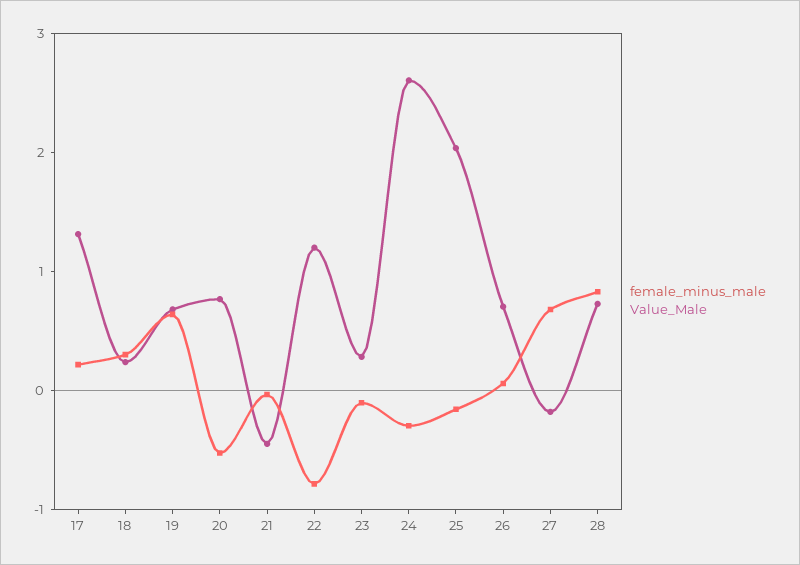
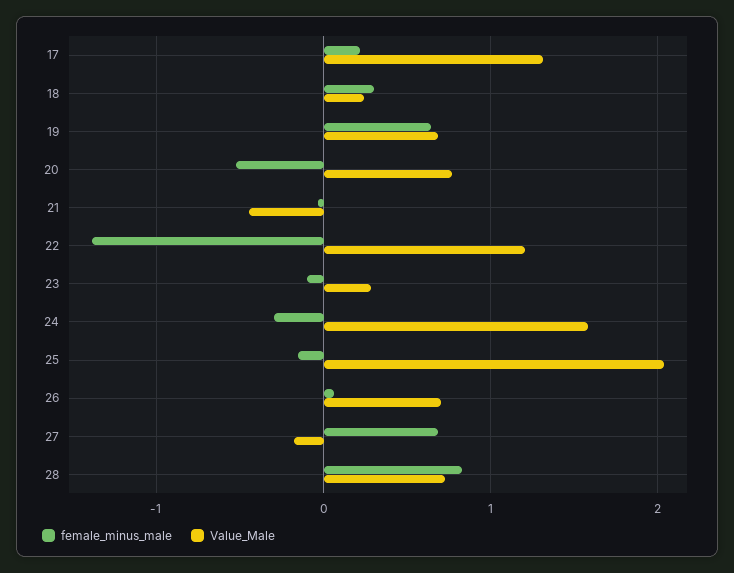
  {
    "female_minus_male": {
      "17": 0.2,
      "18": 0.3,
      "19": 0.6,
      "20": -0.5,
      "21": 0,
-     "22": -0.8,
+     "22": -1.4,
      "23": -0.1,
      "24": -0.3,
      "25": -0.2,
      "26": 0.1,
      "27": 0.7,
      "28": 0.8
    },
    "Value_Male": {
      "17": 1.3,
      "18": 0.2,
      "19": 0.7,
      "20": 0.8,
      "21": -0.4,
      "22": 1.2,
      "23": 0.3,
-     "24": 2.6,
+     "24": 1.6,
      "25": 2,
      "26": 0.7,
      "27": -0.2,
      "28": 0.7
    }
  }

